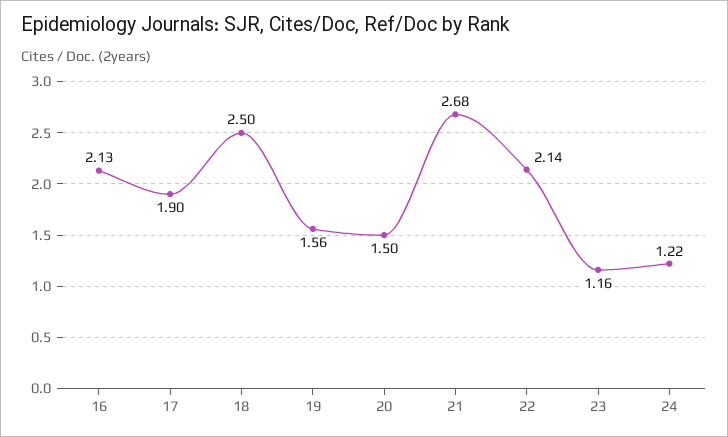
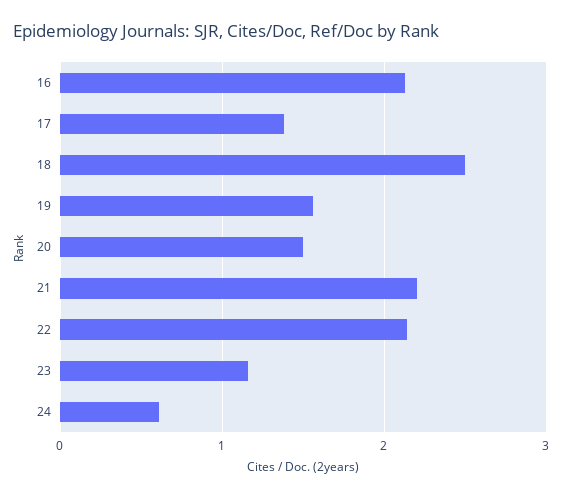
  {
    "16": 2.13,
-   "17": 1.9,
+   "17": 1.4,
    "18": 2.5,
    "19": 1.56,
    "20": 1.5,
-   "21": 2.68,
+   "21": 2.2,
    "22": 2.14,
    "23": 1.16,
-   "24": 1.22
+   "24": 0.6
  }

